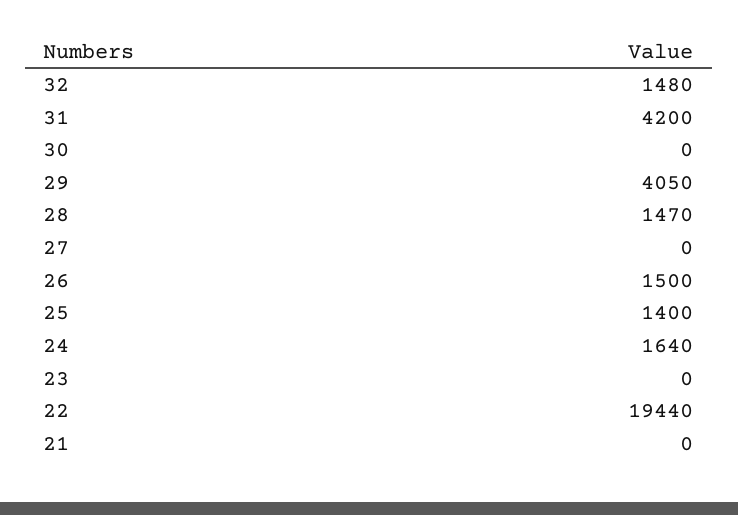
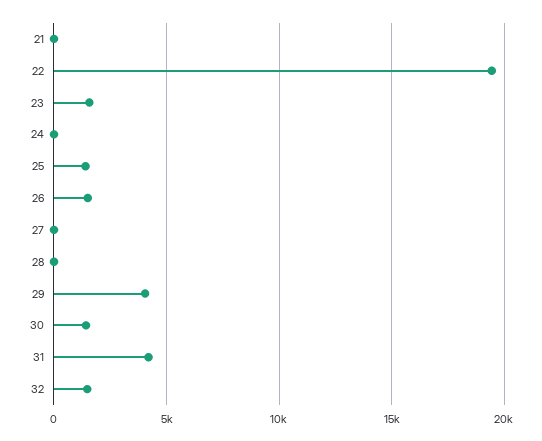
  {
    "32": 1480,
    "31": 4200,
-   "30": 0,
+   "30": 1500,
    "29": 4050,
-   "28": 1470,
+   "28": 0,
    "27": 0,
    "26": 1500,
    "25": 1400,
-   "24": 1640,
+   "24": 0,
-   "23": 0,
+   "23": 1500,
    "22": 19440,
    "21": 0
  }

